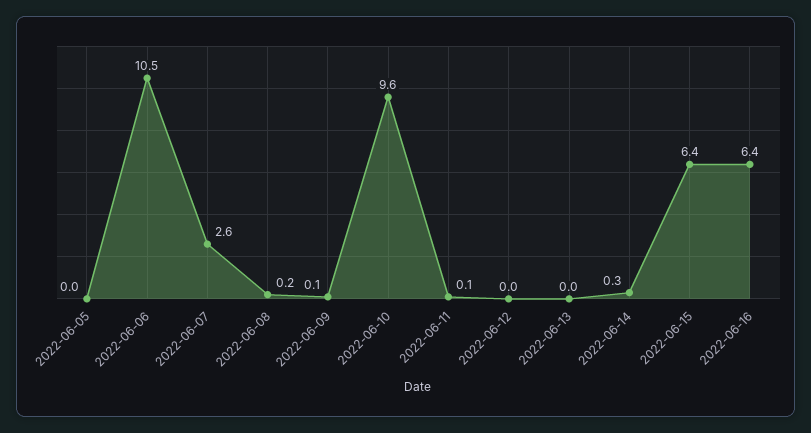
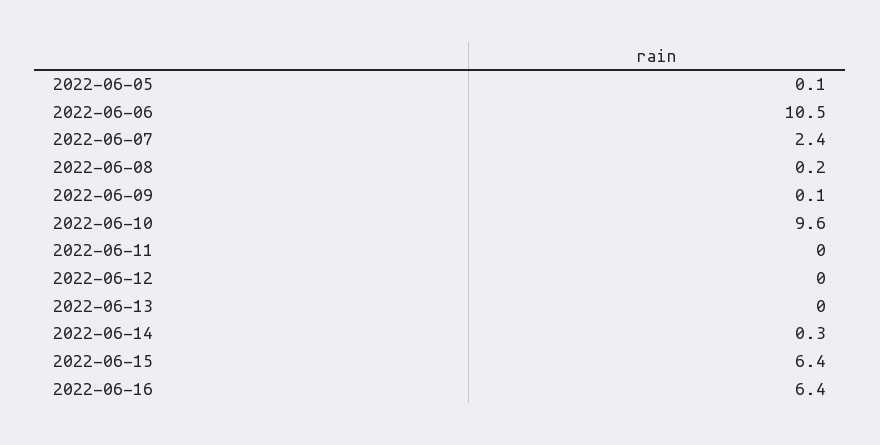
  {
-   "2022-06-05": 0,
+   "2022-06-05": 0.1,
    "2022-06-06": 10.5,
-   "2022-06-07": 2.6,
+   "2022-06-07": 2.4,
    "2022-06-08": 0.2,
    "2022-06-09": 0.1,
    "2022-06-10": 9.6,
-   "2022-06-11": 0.1,
+   "2022-06-11": 0,
    "2022-06-12": 0,
    "2022-06-13": 0,
    "2022-06-14": 0.3,
    "2022-06-15": 6.4,
    "2022-06-16": 6.4
  }

